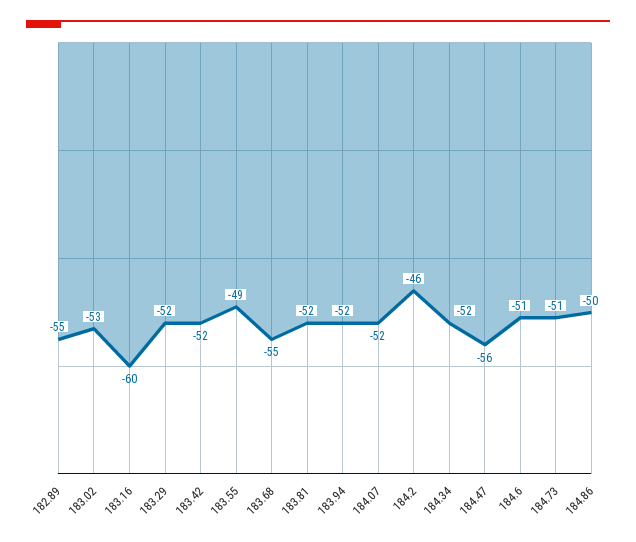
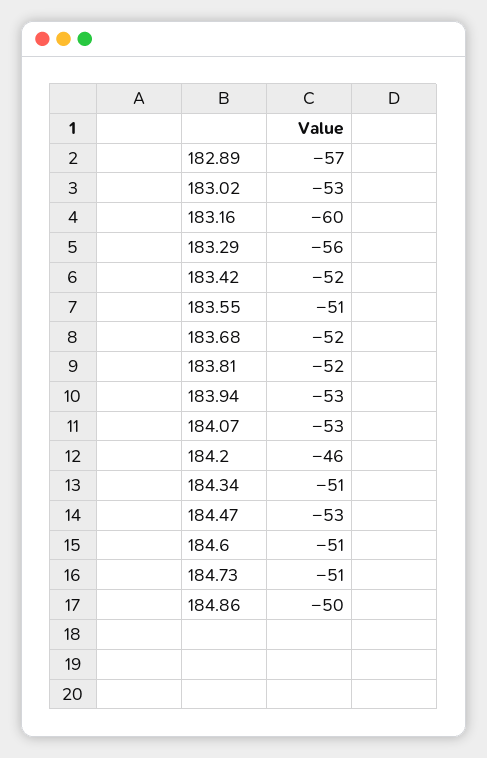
  {
-   "182.89": -55,
+   "182.89": -57,
    "183.02": -53,
    "183.16": -60,
-   "183.29": -52,
+   "183.29": -56,
    "183.42": -52,
-   "183.55": -49,
+   "183.55": -51,
-   "183.68": -55,
+   "183.68": -52,
    "183.81": -52,
-   "183.94": -52,
+   "183.94": -53,
-   "184.07": -52,
+   "184.07": -53,
    "184.2": -46,
-   "184.34": -52,
+   "184.34": -51,
-   "184.47": -56,
+   "184.47": -53,
    "184.6": -51,
    "184.73": -51,
    "184.86": -50
  }

